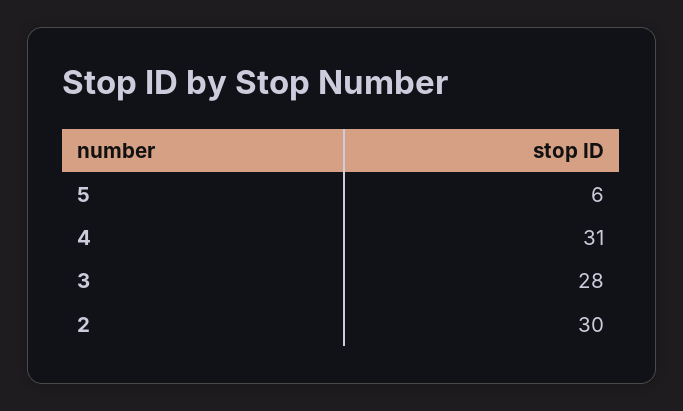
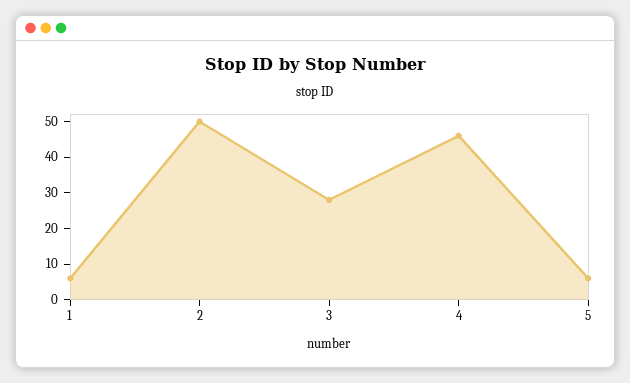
  {
    "5": 6,
-   "4": 31,
+   "4": 45,
    "3": 28,
-   "2": 30
+   "2": 50,
+   "1": 5
  }

